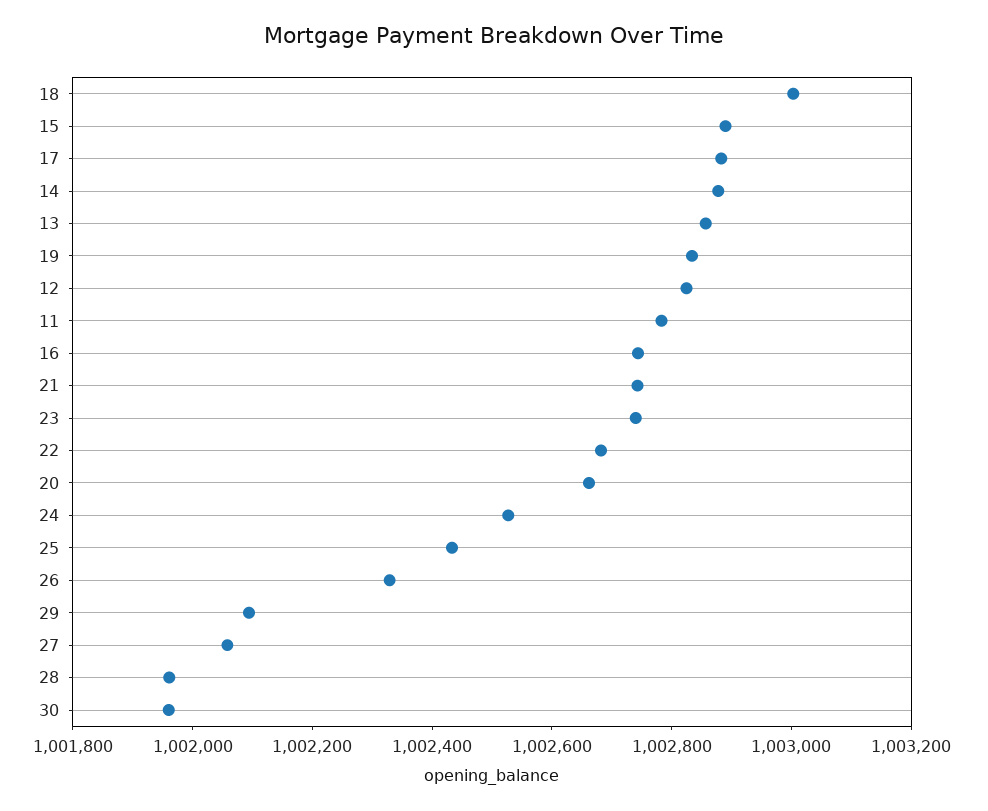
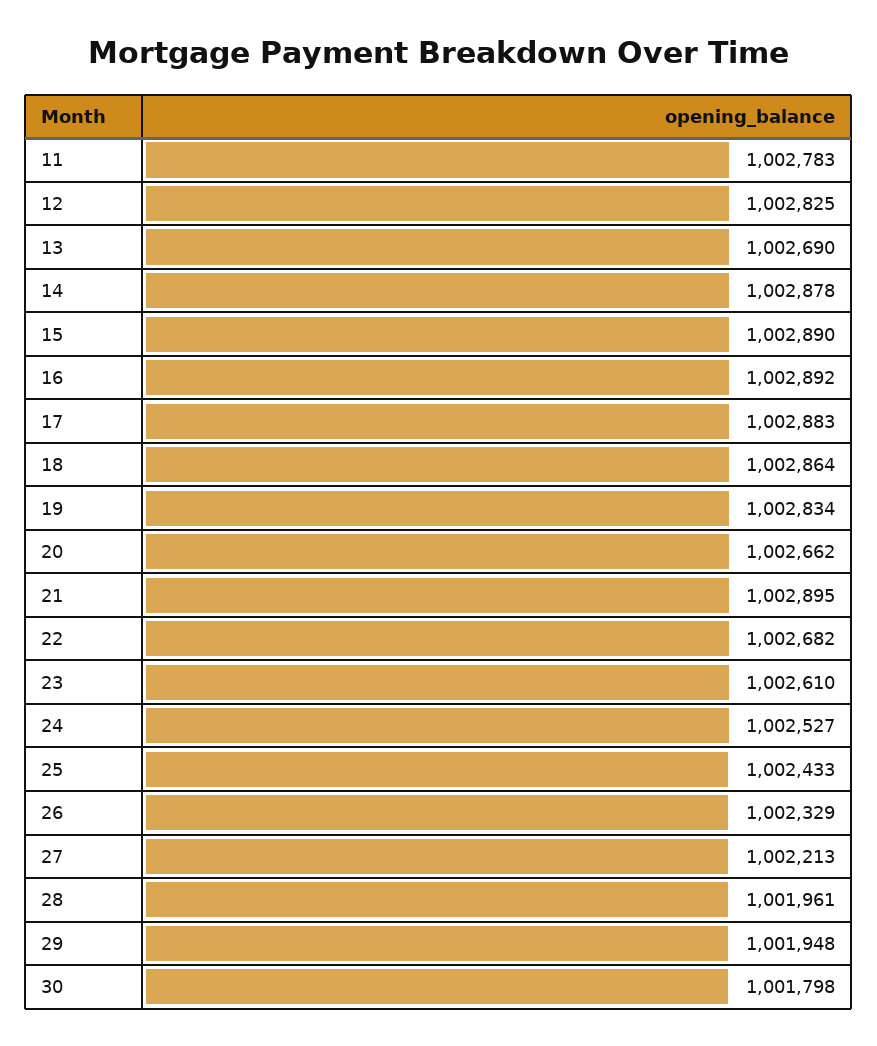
  {
-   "18": 1003000,
+   "18": 1002864,
    "15": 1002890,
    "17": 1002883,
    "14": 1002878,
-   "13": 1002850,
+   "13": 1002690,
    "19": 1002834,
    "12": 1002825,
    "11": 1002783,
-   "16": 1002750,
+   "16": 1002892,
-   "21": 1002750,
+   "21": 1002895,
-   "23": 1002750,
+   "23": 1002610,
    "22": 1002682,
    "20": 1002662,
    "24": 1002527,
    "25": 1002433,
    "26": 1002329,
-   "29": 1002100,
+   "29": 1001948,
-   "27": 1002050,
+   "27": 1002213,
    "28": 1001961,
-   "30": 1001950
+   "30": 1001798
  }

